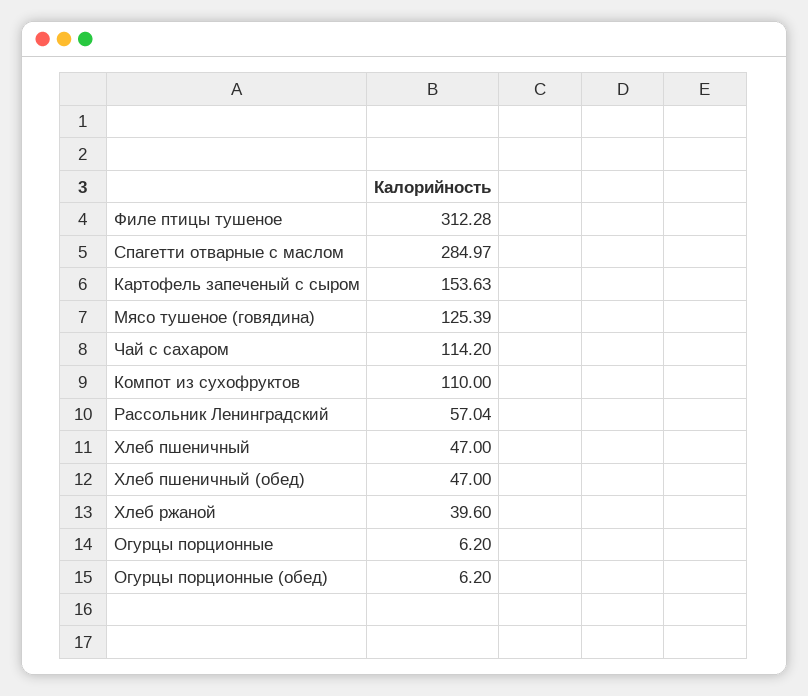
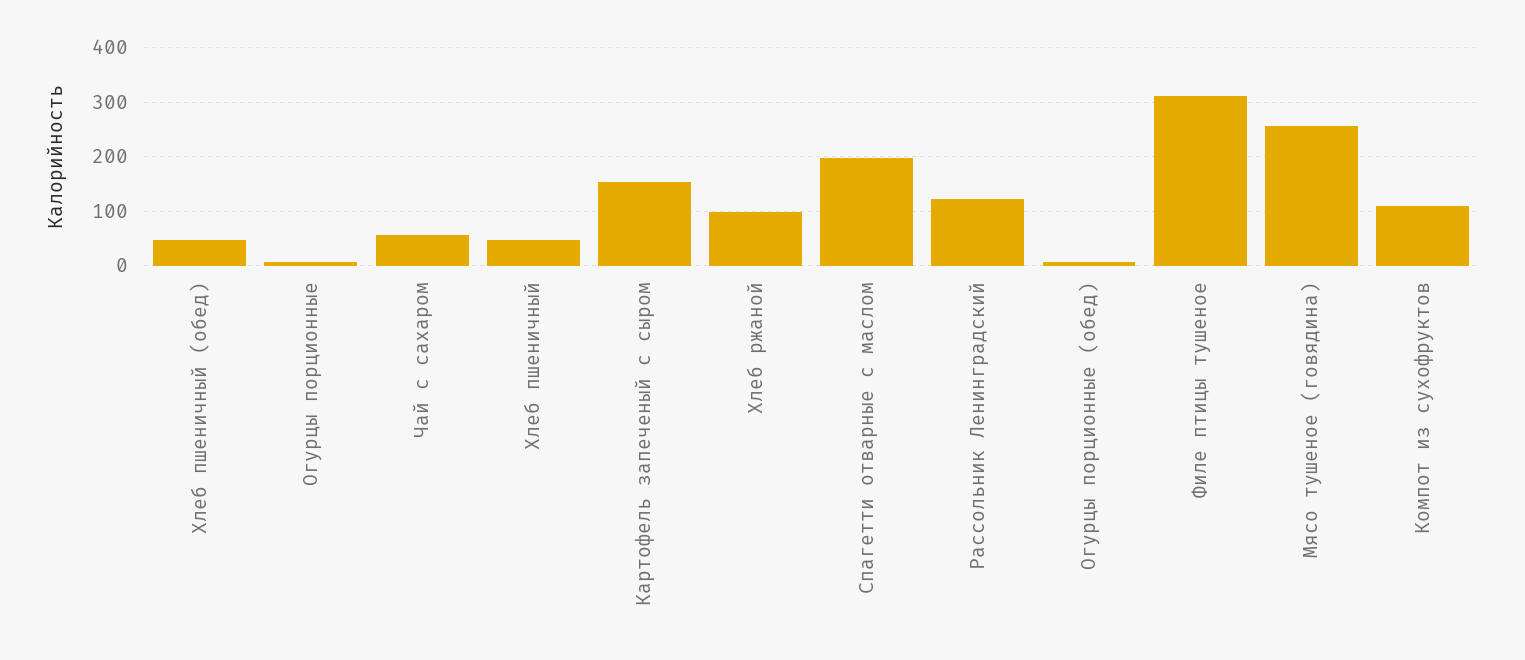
  {
    "Филе птицы тушеное": 312.28,
-   "Спагетти отварные с маслом": 284.97,
+   "Спагетти отварные с маслом": 200,
    "Картофель запеченый с сыром": 153.63,
-   "Мясо тушеное (говядина)": 125.39,
+   "Мясо тушеное (говядина)": 260,
-   "Чай с сахаром": 114.2,
+   "Чай с сахаром": 60,
    "Компот из сухофруктов": 110,
-   "Рассольник Ленинградский": 57.04,
+   "Рассольник Ленинградский": 120,
    "Хлеб пшеничный": 47,
    "Хлеб пшеничный (обед)": 47,
-   "Хлеб ржаной": 39.6,
+   "Хлеб ржаной": 100,
    "Огурцы порционные": 6.2,
    "Огурцы порционные (обед)": 6.2
  }

